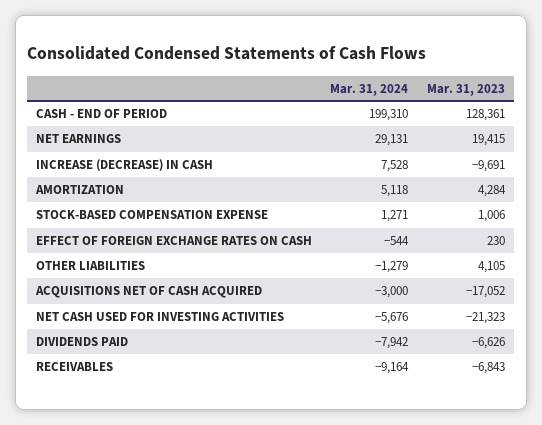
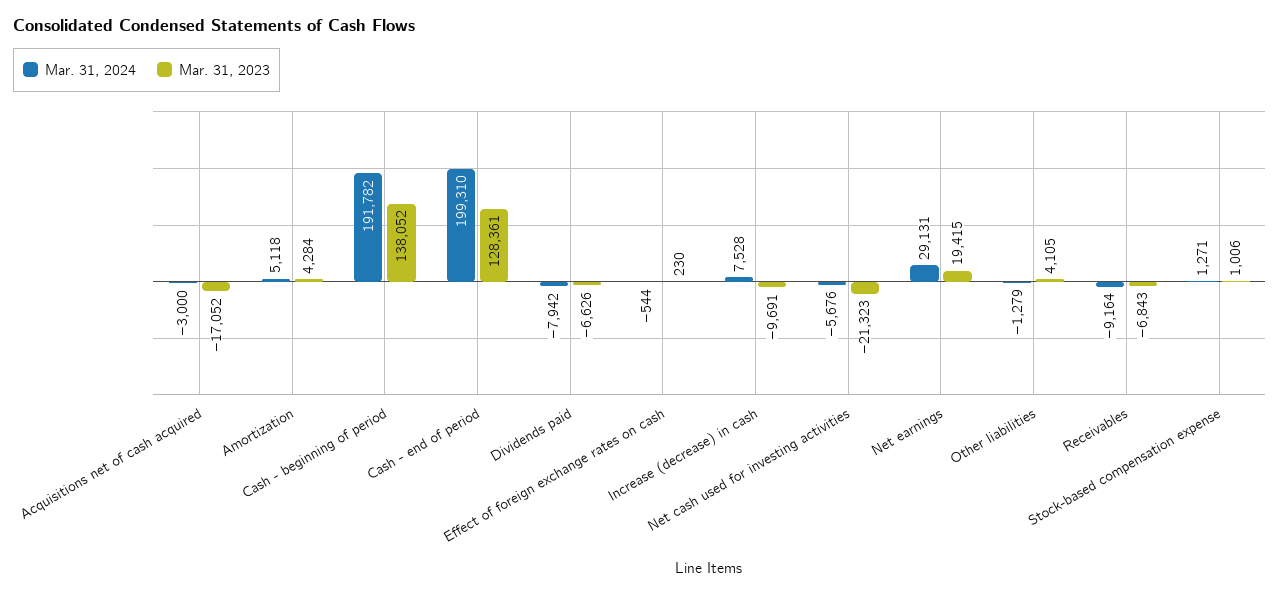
  {
    "Mar. 31, 2024": {
      "CASH - END OF PERIOD": 199310,
      "NET EARNINGS": 29131,
      "INCREASE (DECREASE) IN CASH": 7528,
      "AMORTIZATION": 5118,
      "STOCK-BASED COMPENSATION EXPENSE": 1271,
      "EFFECT OF FOREIGN EXCHANGE RATES ON CASH": -544,
      "OTHER LIABILITIES": -1279,
      "ACQUISITIONS NET OF CASH ACQUIRED": -3000,
      "NET CASH USED FOR INVESTING ACTIVITIES": -5676,
      "DIVIDENDS PAID": -7942,
-     "RECEIVABLES": -9164
+     "RECEIVABLES": -9164,
+     "Cash - beginning of period": 191782
    },
    "Mar. 31, 2023": {
      "CASH - END OF PERIOD": 128361,
      "NET EARNINGS": 19415,
      "INCREASE (DECREASE) IN CASH": -9691,
      "AMORTIZATION": 4284,
      "STOCK-BASED COMPENSATION EXPENSE": 1006,
      "EFFECT OF FOREIGN EXCHANGE RATES ON CASH": 230,
      "OTHER LIABILITIES": 4105,
      "ACQUISITIONS NET OF CASH ACQUIRED": -17052,
      "NET CASH USED FOR INVESTING ACTIVITIES": -21323,
      "DIVIDENDS PAID": -6626,
-     "RECEIVABLES": -6843
+     "RECEIVABLES": -6843,
+     "Cash - beginning of period": 138052
    }
  }

